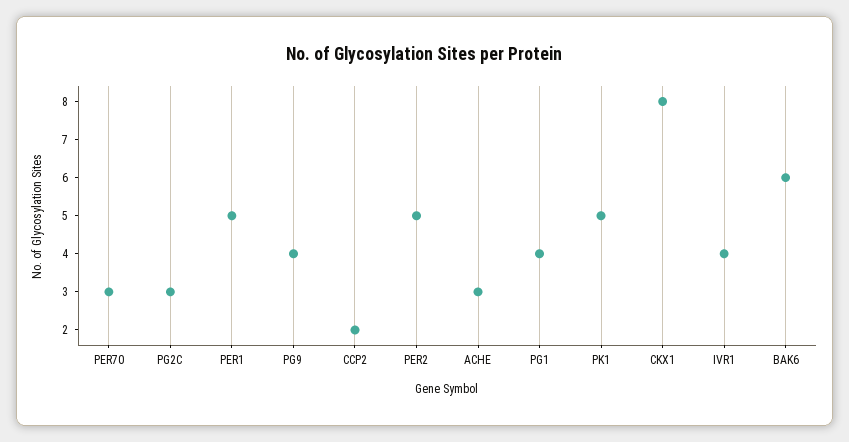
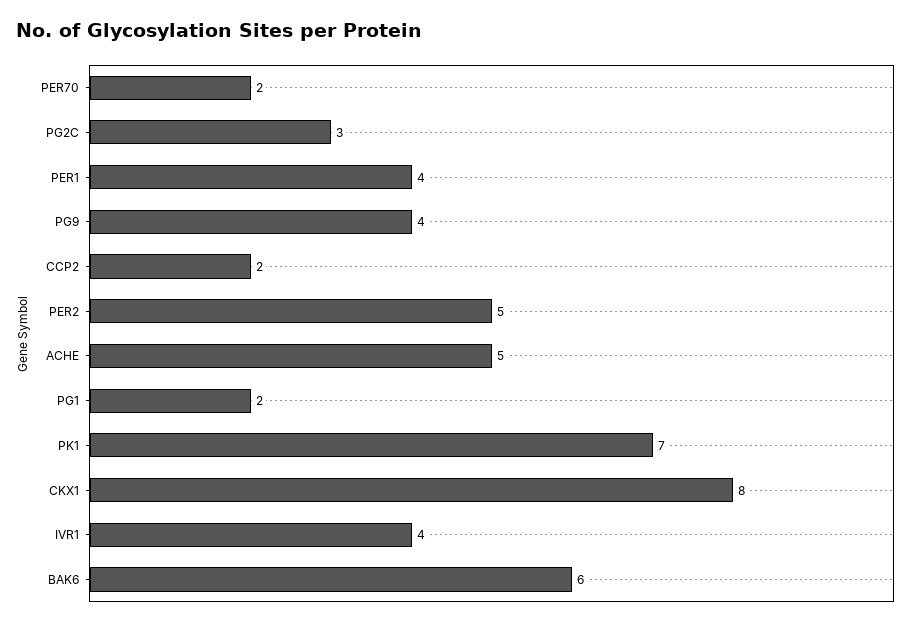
  {
-   "PER70": 3,
+   "PER70": 2,
    "PG2C": 3,
-   "PER1": 5,
+   "PER1": 4,
    "PG9": 4,
    "CCP2": 2,
    "PER2": 5,
-   "ACHE": 3,
+   "ACHE": 5,
-   "PG1": 4,
+   "PG1": 2,
-   "PK1": 5,
+   "PK1": 7,
    "CKX1": 8,
    "IVR1": 4,
    "BAK6": 6
  }

